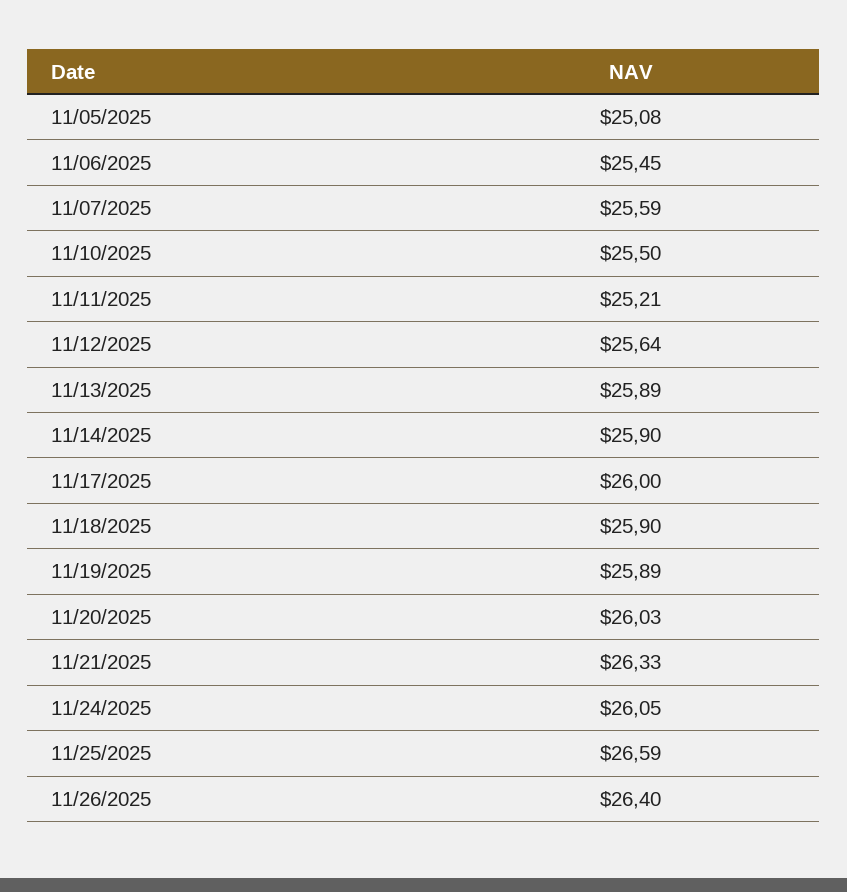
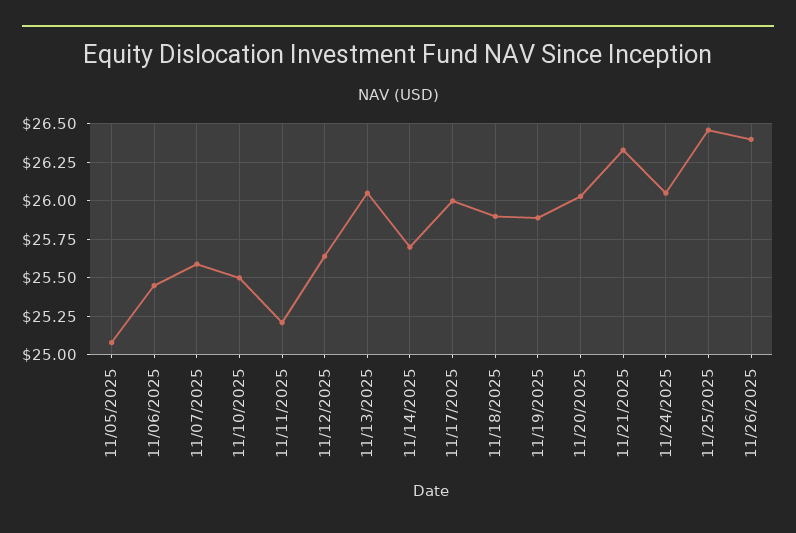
  {
    "11/05/2025": 25.08,
    "11/06/2025": 25.45,
    "11/07/2025": 25.59,
    "11/10/2025": 25.5,
    "11/11/2025": 25.21,
    "11/12/2025": 25.64,
-   "11/13/2025": 25.89,
+   "11/13/2025": 26.05,
-   "11/14/2025": 25.9,
+   "11/14/2025": 25.7,
    "11/17/2025": 26,
    "11/18/2025": 25.9,
    "11/19/2025": 25.89,
    "11/20/2025": 26.03,
    "11/21/2025": 26.33,
    "11/24/2025": 26.05,
-   "11/25/2025": 26.59,
+   "11/25/2025": 26.45,
    "11/26/2025": 26.4
  }

